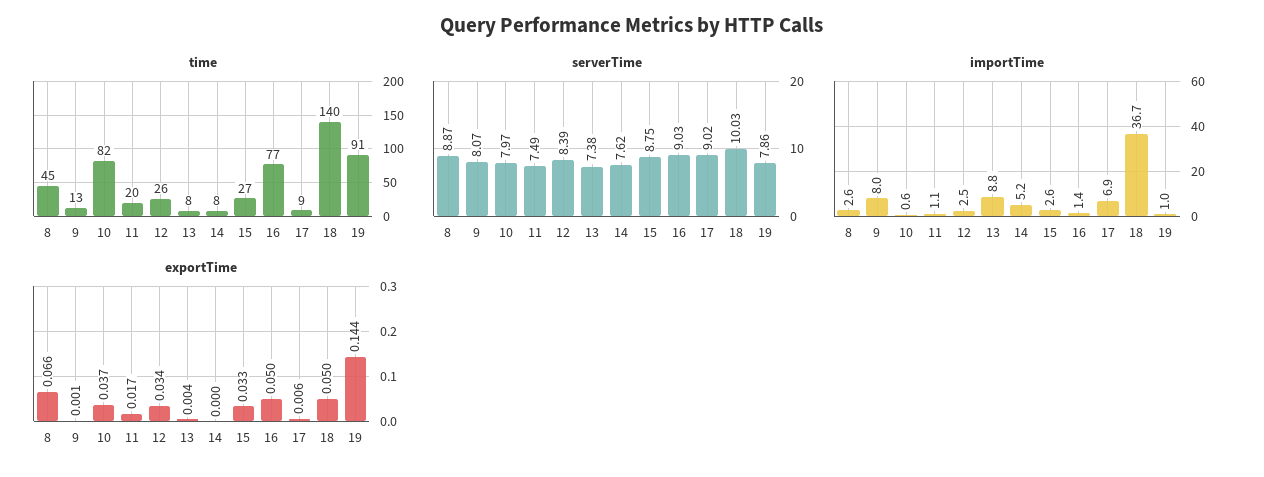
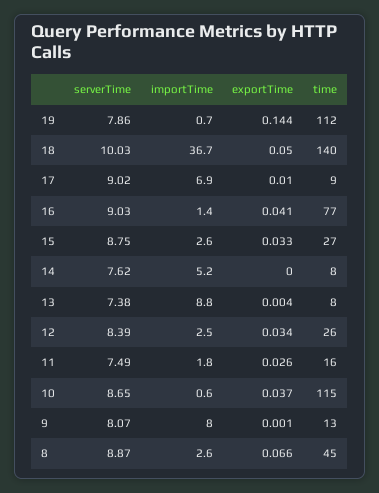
  {
    "time": {
      "8": 45,
      "9": 13,
-     "10": 82,
+     "10": 115,
-     "11": 20,
+     "11": 16,
      "12": 26,
      "13": 8,
      "14": 8,
      "15": 27,
      "16": 77,
      "17": 9,
      "18": 140,
-     "19": 91
+     "19": 112
    },
    "serverTime": {
      "8": 8.87,
      "9": 8.07,
-     "10": 7.97,
+     "10": 8.65,
      "11": 7.49,
      "12": 8.39,
      "13": 7.38,
      "14": 7.62,
      "15": 8.75,
      "16": 9.03,
      "17": 9.02,
      "18": 10.03,
      "19": 7.86
    },
    "importTime": {
      "8": 2.6,
      "9": 8,
      "10": 0.6,
-     "11": 1.1,
+     "11": 1.8,
      "12": 2.5,
      "13": 8.8,
      "14": 5.2,
      "15": 2.6,
      "16": 1.4,
      "17": 6.9,
      "18": 36.7,
-     "19": 1
+     "19": 0.7
    },
    "exportTime": {
      "8": 0.066,
      "9": 0.001,
      "10": 0.037,
-     "11": 0.017,
+     "11": 0.026,
      "12": 0.034,
      "13": 0.004,
      "14": 0,
      "15": 0.033,
-     "16": 0.05,
+     "16": 0.041,
-     "17": 0.006,
+     "17": 0.01,
      "18": 0.05,
      "19": 0.144
    }
  }

